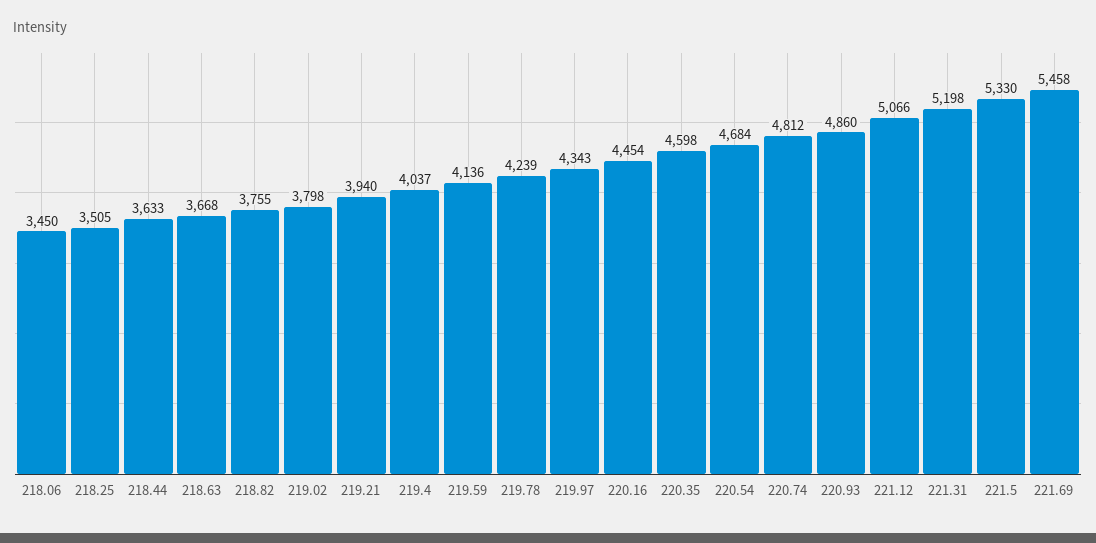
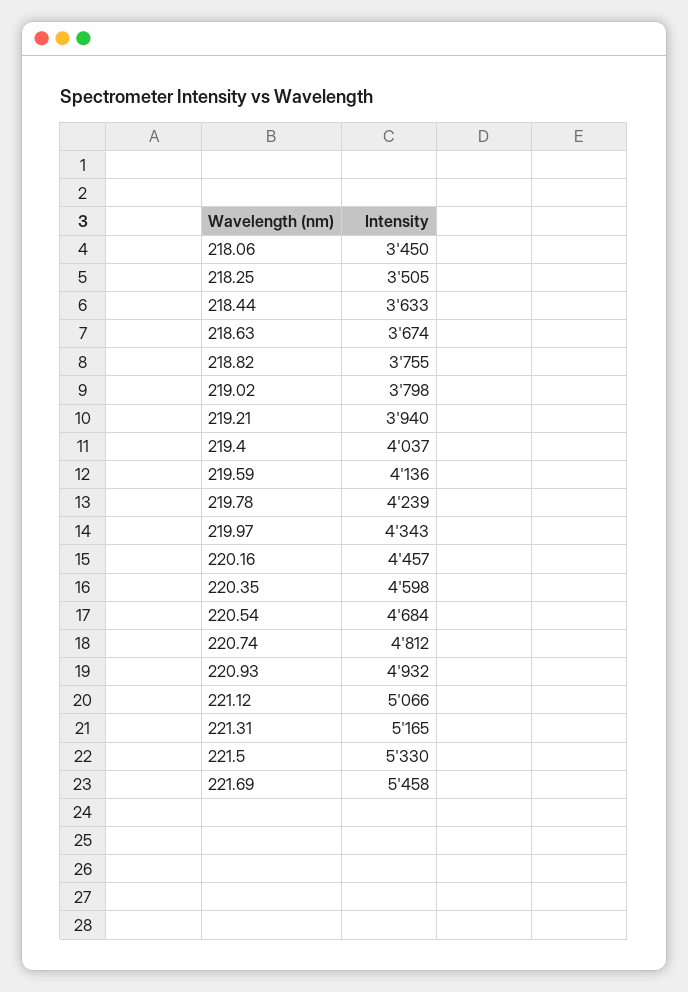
  {
    "218.06": 3450,
    "218.25": 3505,
    "218.44": 3633,
-   "218.63": 3668,
+   "218.63": 3674,
    "218.82": 3755,
    "219.02": 3798,
    "219.21": 3940,
    "219.4": 4037,
    "219.59": 4136,
    "219.78": 4239,
    "219.97": 4343,
-   "220.16": 4454,
+   "220.16": 4457,
    "220.35": 4598,
    "220.54": 4684,
    "220.74": 4812,
-   "220.93": 4860,
+   "220.93": 4932,
    "221.12": 5066,
-   "221.31": 5198,
+   "221.31": 5165,
    "221.5": 5330,
    "221.69": 5458
  }

